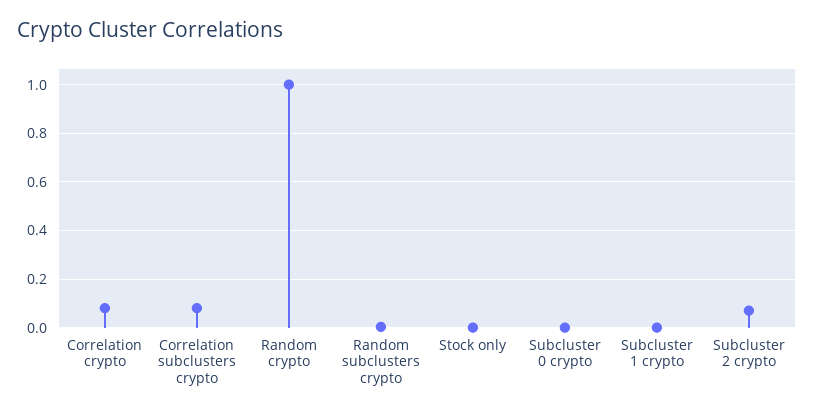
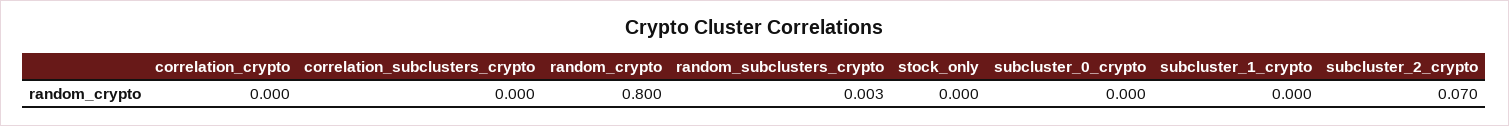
  {
-   "Correlation crypto": 0.075,
+   "Correlation crypto": 0,
-   "Correlation subclusters crypto": 0.075,
+   "Correlation subclusters crypto": 0,
-   "Random crypto": 1,
+   "Random crypto": 0.8,
    "Random subclusters crypto": 0.003,
    "Stock only": 0,
    "Subcluster 0 crypto": 0,
    "Subcluster 1 crypto": 0,
    "Subcluster 2 crypto": 0.07
  }

